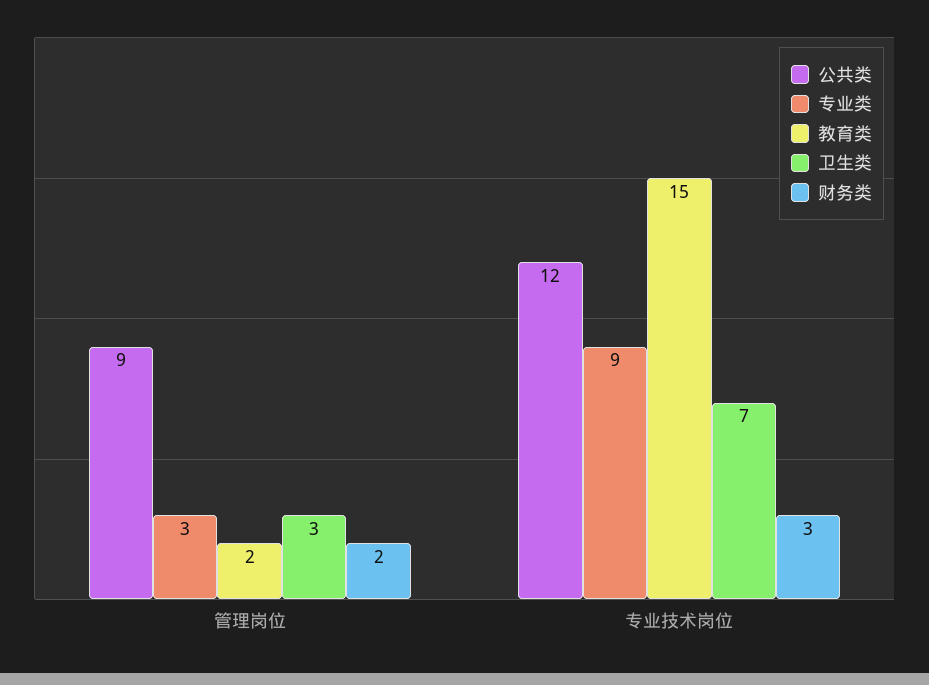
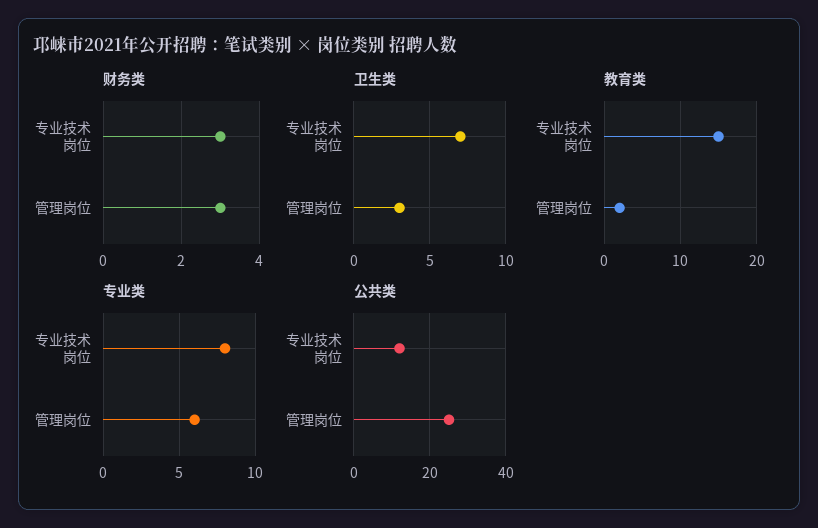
  {
    "公共类": {
-     "管理岗位": 9,
+     "管理岗位": 25,
      "专业技术岗位": 12
    },
    "专业类": {
-     "管理岗位": 3,
+     "管理岗位": 6,
-     "专业技术岗位": 9
+     "专业技术岗位": 8
    },
    "教育类": {
      "管理岗位": 2,
      "专业技术岗位": 15
    },
    "卫生类": {
      "管理岗位": 3,
      "专业技术岗位": 7
    },
    "财务类": {
-     "管理岗位": 2,
+     "管理岗位": 3,
      "专业技术岗位": 3
    }
  }

